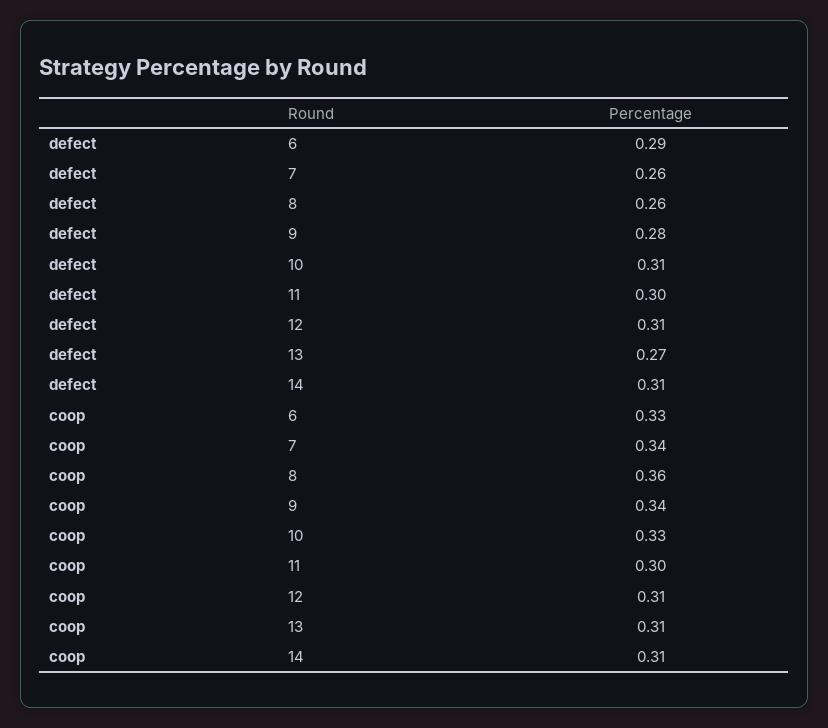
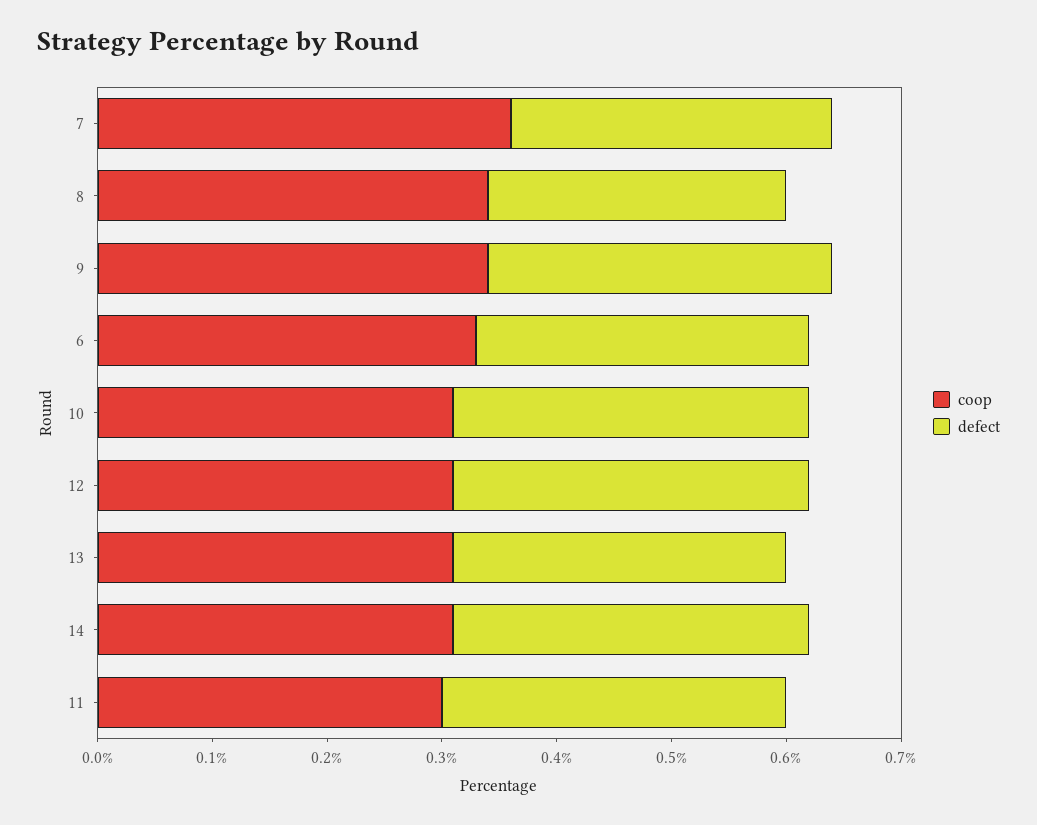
  {
    "defect": {
      "6": 0.29,
-     "7": 0.26,
+     "7": 0.28,
      "8": 0.26,
-     "9": 0.28,
+     "9": 0.3,
      "10": 0.31,
      "11": 0.3,
      "12": 0.31,
-     "13": 0.27,
+     "13": 0.29,
      "14": 0.31
    },
    "coop": {
      "6": 0.33,
-     "7": 0.34,
+     "7": 0.36,
-     "8": 0.36,
+     "8": 0.34,
      "9": 0.34,
-     "10": 0.33,
+     "10": 0.31,
      "11": 0.3,
      "12": 0.31,
      "13": 0.31,
      "14": 0.31
    }
  }

